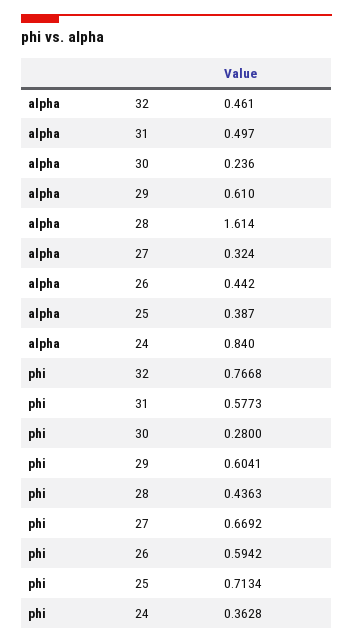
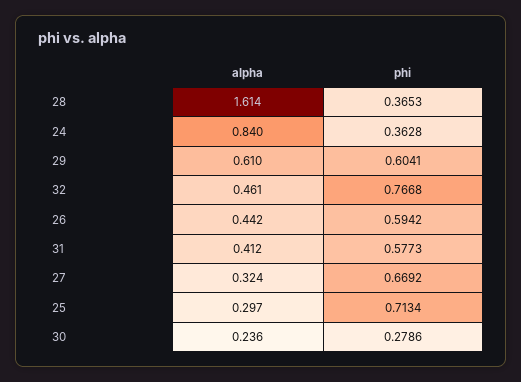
  {
    "alpha": {
      "32": 0.461,
-     "31": 0.497,
+     "31": 0.412,
      "30": 0.236,
      "29": 0.61,
      "28": 1.614,
      "27": 0.324,
      "26": 0.442,
-     "25": 0.387,
+     "25": 0.297,
      "24": 0.84
    },
    "phi": {
      "32": 0.7668,
      "31": 0.5773,
-     "30": 0.28,
+     "30": 0.2786,
      "29": 0.6041,
-     "28": 0.4363,
+     "28": 0.3653,
      "27": 0.6692,
      "26": 0.5942,
      "25": 0.7134,
      "24": 0.3628
    }
  }

